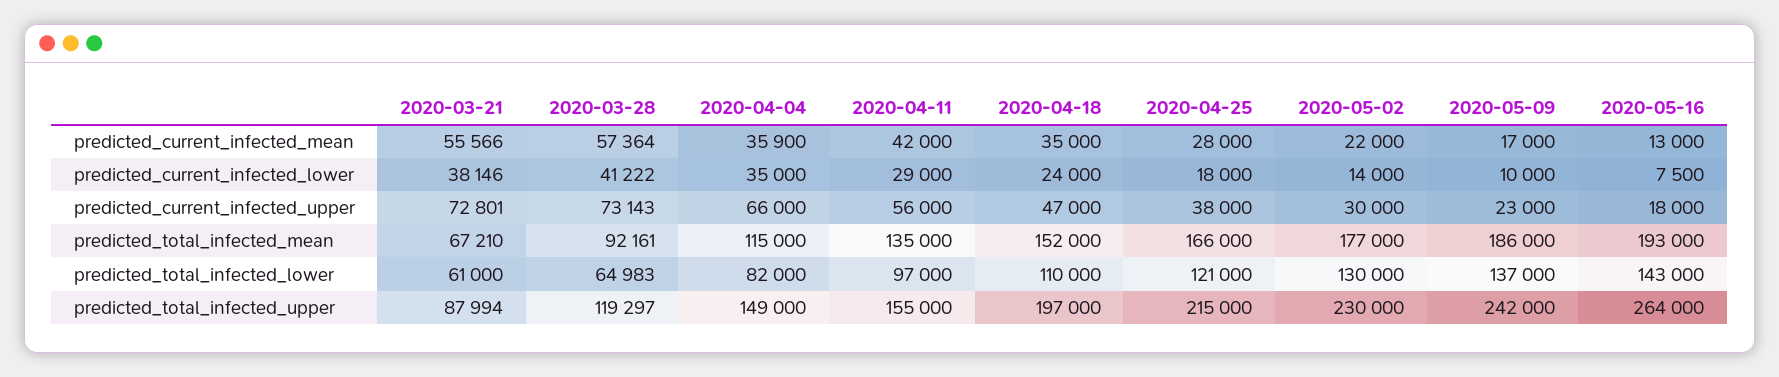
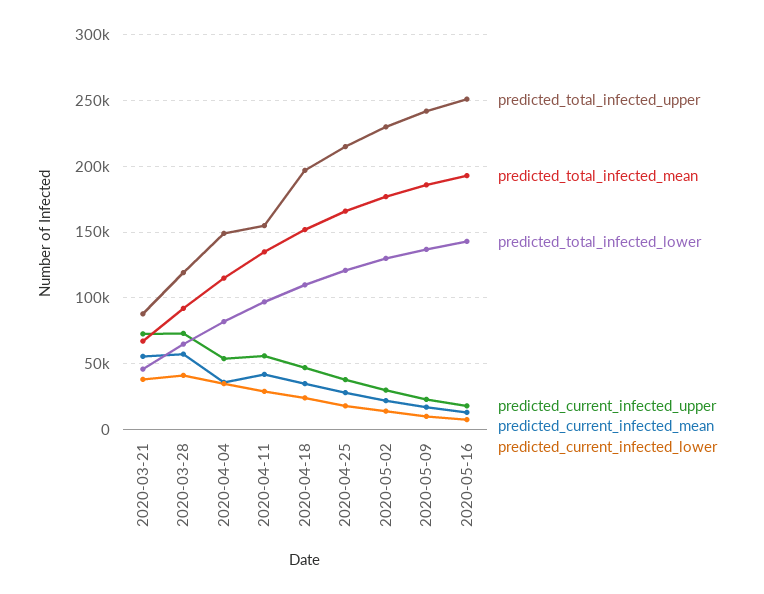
  {
    "predicted_current_infected_mean": {
      "2020-03-21": 55566,
      "2020-03-28": 57364,
      "2020-04-04": 35900,
      "2020-04-11": 42000,
      "2020-04-18": 35000,
      "2020-04-25": 28000,
      "2020-05-02": 22000,
      "2020-05-09": 17000,
      "2020-05-16": 13000
    },
    "predicted_current_infected_lower": {
      "2020-03-21": 38146,
      "2020-03-28": 41222,
      "2020-04-04": 35000,
      "2020-04-11": 29000,
      "2020-04-18": 24000,
      "2020-04-25": 18000,
      "2020-05-02": 14000,
      "2020-05-09": 10000,
      "2020-05-16": 7500
    },
    "predicted_current_infected_upper": {
      "2020-03-21": 72801,
      "2020-03-28": 73143,
-     "2020-04-04": 66000,
+     "2020-04-04": 55000,
      "2020-04-11": 56000,
      "2020-04-18": 47000,
      "2020-04-25": 38000,
      "2020-05-02": 30000,
      "2020-05-09": 23000,
      "2020-05-16": 18000
    },
    "predicted_total_infected_mean": {
      "2020-03-21": 67210,
      "2020-03-28": 92161,
      "2020-04-04": 115000,
      "2020-04-11": 135000,
      "2020-04-18": 152000,
      "2020-04-25": 166000,
      "2020-05-02": 177000,
      "2020-05-09": 186000,
      "2020-05-16": 193000
    },
    "predicted_total_infected_lower": {
-     "2020-03-21": 61000,
+     "2020-03-21": 45000,
      "2020-03-28": 64983,
      "2020-04-04": 82000,
      "2020-04-11": 97000,
      "2020-04-18": 110000,
      "2020-04-25": 121000,
      "2020-05-02": 130000,
      "2020-05-09": 137000,
      "2020-05-16": 143000
    },
    "predicted_total_infected_upper": {
      "2020-03-21": 87994,
      "2020-03-28": 119297,
      "2020-04-04": 149000,
      "2020-04-11": 155000,
      "2020-04-18": 197000,
      "2020-04-25": 215000,
      "2020-05-02": 230000,
      "2020-05-09": 242000,
-     "2020-05-16": 264000
+     "2020-05-16": 250000
    }
  }

